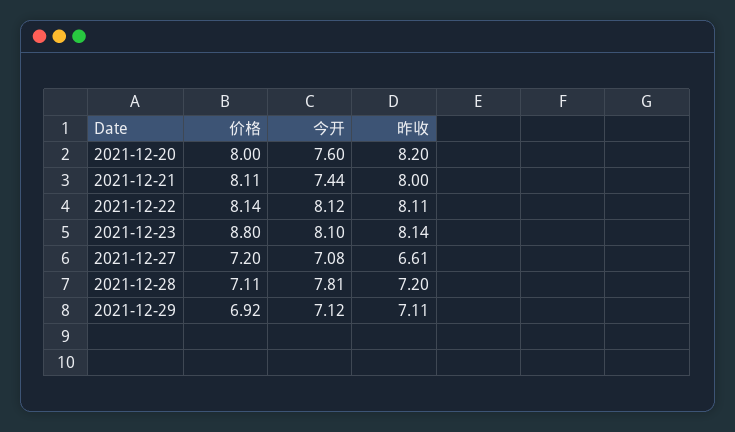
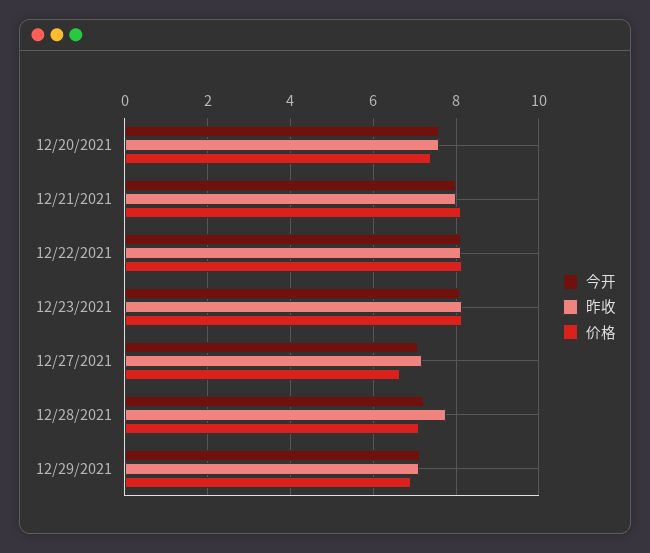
  {
    "价格": {
-     "2021-12-20": 8,
+     "2021-12-20": 7.4,
      "2021-12-21": 8.11,
      "2021-12-22": 8.14,
-     "2021-12-23": 8.8,
+     "2021-12-23": 8.2,
-     "2021-12-27": 7.2,
+     "2021-12-27": 6.6,
      "2021-12-28": 7.11,
      "2021-12-29": 6.92
    },
    "今开": {
      "2021-12-20": 7.6,
-     "2021-12-21": 7.44,
+     "2021-12-21": 8,
      "2021-12-22": 8.12,
      "2021-12-23": 8.1,
      "2021-12-27": 7.08,
-     "2021-12-28": 7.81,
+     "2021-12-28": 7.2,
      "2021-12-29": 7.12
    },
    "昨收": {
-     "2021-12-20": 8.2,
+     "2021-12-20": 7.6,
      "2021-12-21": 8,
      "2021-12-22": 8.11,
      "2021-12-23": 8.14,
-     "2021-12-27": 6.61,
+     "2021-12-27": 7.2,
-     "2021-12-28": 7.2,
+     "2021-12-28": 7.8,
      "2021-12-29": 7.11
    }
  }

